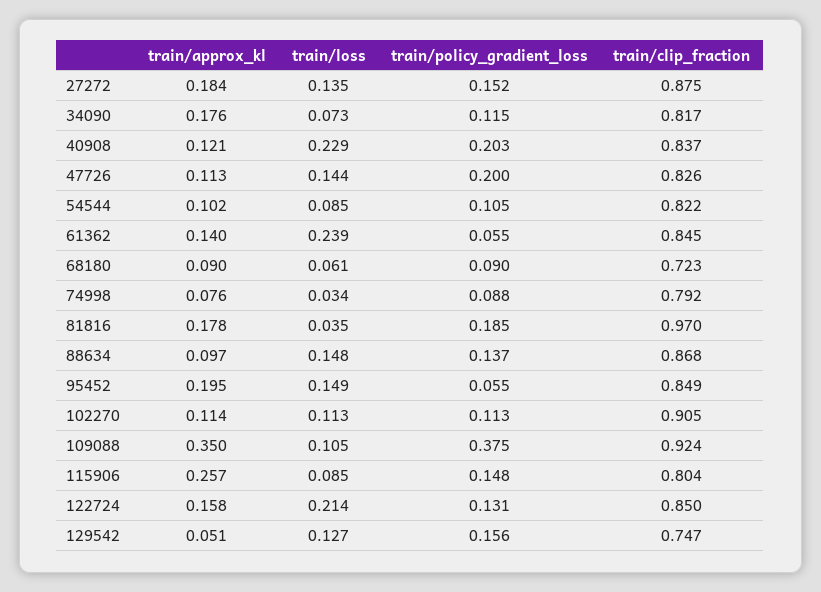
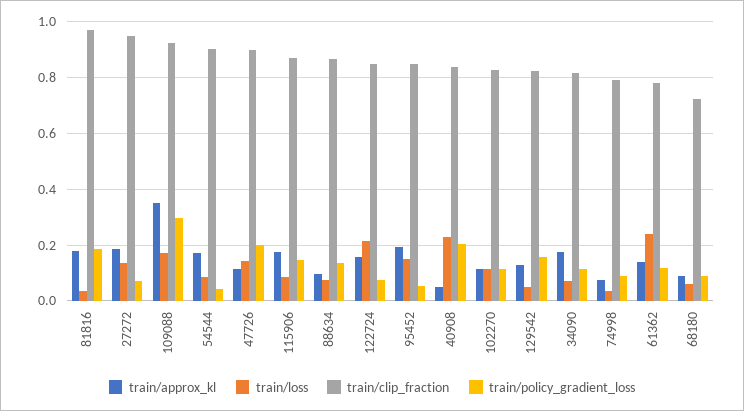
  {
    "train/approx_kl": {
      "27272": 0.184,
      "34090": 0.176,
-     "40908": 0.121,
+     "40908": 0.05,
      "47726": 0.113,
-     "54544": 0.102,
+     "54544": 0.175,
      "61362": 0.14,
      "68180": 0.09,
      "74998": 0.076,
      "81816": 0.178,
      "88634": 0.097,
      "95452": 0.195,
      "102270": 0.114,
      "109088": 0.35,
-     "115906": 0.257,
+     "115906": 0.175,
      "122724": 0.158,
-     "129542": 0.051
+     "129542": 0.125
    },
    "train/loss": {
      "27272": 0.135,
      "34090": 0.073,
      "40908": 0.229,
      "47726": 0.144,
      "54544": 0.085,
      "61362": 0.239,
      "68180": 0.061,
      "74998": 0.034,
      "81816": 0.035,
-     "88634": 0.148,
+     "88634": 0.075,
      "95452": 0.149,
      "102270": 0.113,
-     "109088": 0.105,
+     "109088": 0.175,
      "115906": 0.085,
      "122724": 0.214,
-     "129542": 0.127
+     "129542": 0.05
    },
    "train/policy_gradient_loss": {
-     "27272": 0.152,
+     "27272": 0.075,
      "34090": 0.115,
      "40908": 0.203,
      "47726": 0.2,
-     "54544": 0.105,
+     "54544": 0.05,
-     "61362": 0.055,
+     "61362": 0.125,
      "68180": 0.09,
      "74998": 0.088,
      "81816": 0.185,
      "88634": 0.137,
      "95452": 0.055,
      "102270": 0.113,
-     "109088": 0.375,
+     "109088": 0.3,
      "115906": 0.148,
-     "122724": 0.131,
+     "122724": 0.075,
      "129542": 0.156
    },
    "train/clip_fraction": {
-     "27272": 0.875,
+     "27272": 0.95,
      "34090": 0.817,
      "40908": 0.837,
-     "47726": 0.826,
+     "47726": 0.9,
-     "54544": 0.822,
+     "54544": 0.9,
-     "61362": 0.845,
+     "61362": 0.775,
      "68180": 0.723,
      "74998": 0.792,
      "81816": 0.97,
      "88634": 0.868,
      "95452": 0.849,
-     "102270": 0.905,
+     "102270": 0.825,
      "109088": 0.924,
-     "115906": 0.804,
+     "115906": 0.875,
      "122724": 0.85,
-     "129542": 0.747
+     "129542": 0.825
    }
  }

